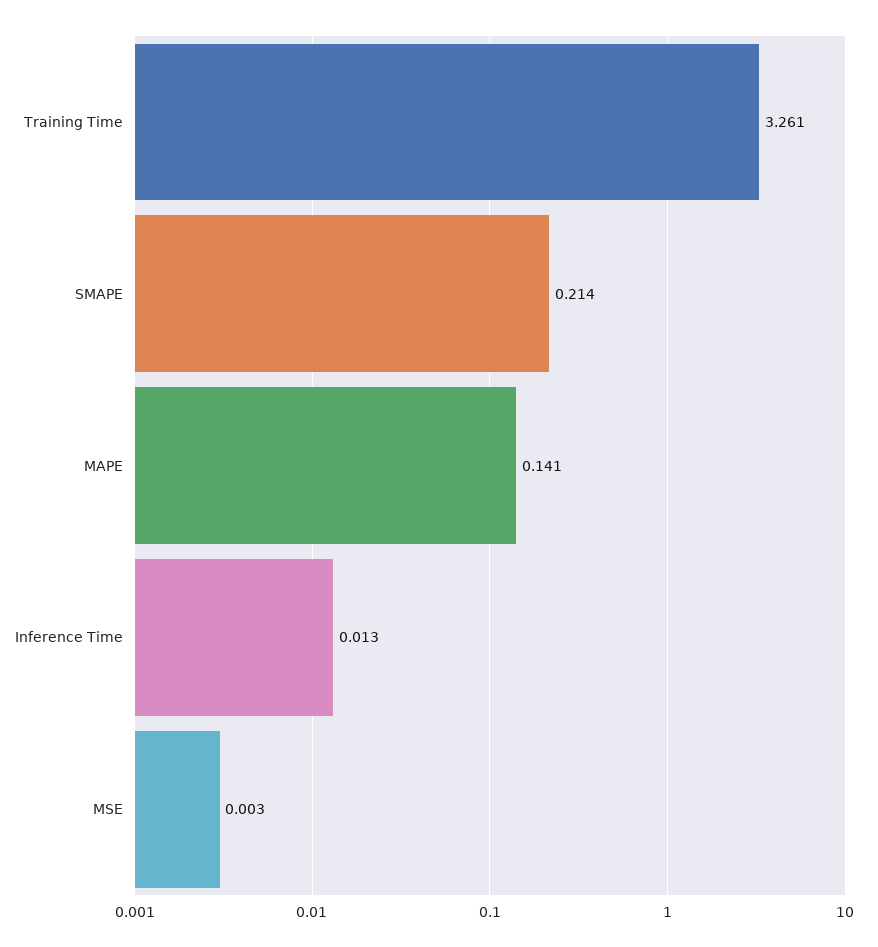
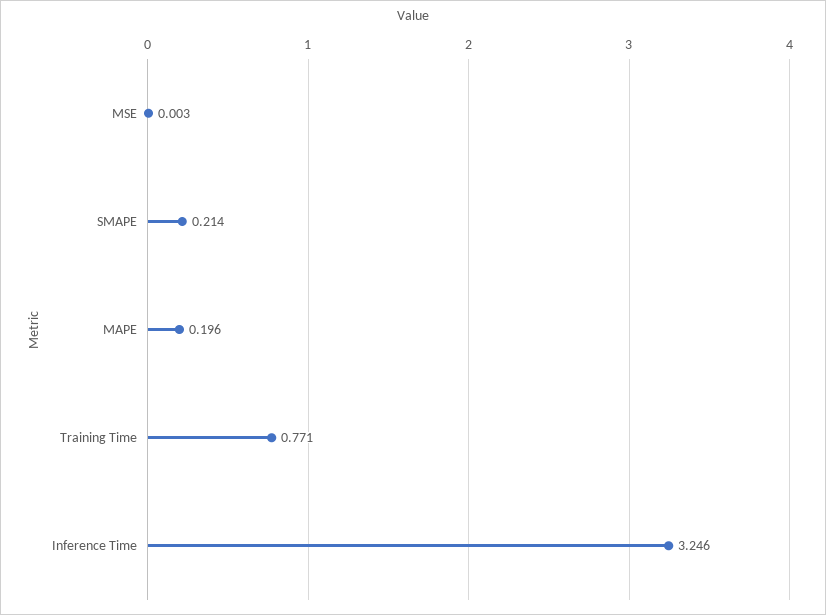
  {
-   "Training Time": 3.261,
+   "Training Time": 0.771,
    "SMAPE": 0.214,
-   "MAPE": 0.141,
+   "MAPE": 0.196,
-   "Inference Time": 0.013,
+   "Inference Time": 3.246,
    "MSE": 0.003
  }

